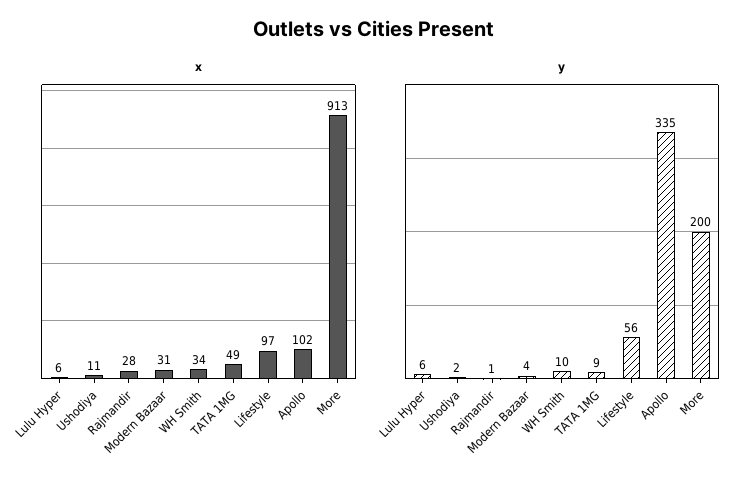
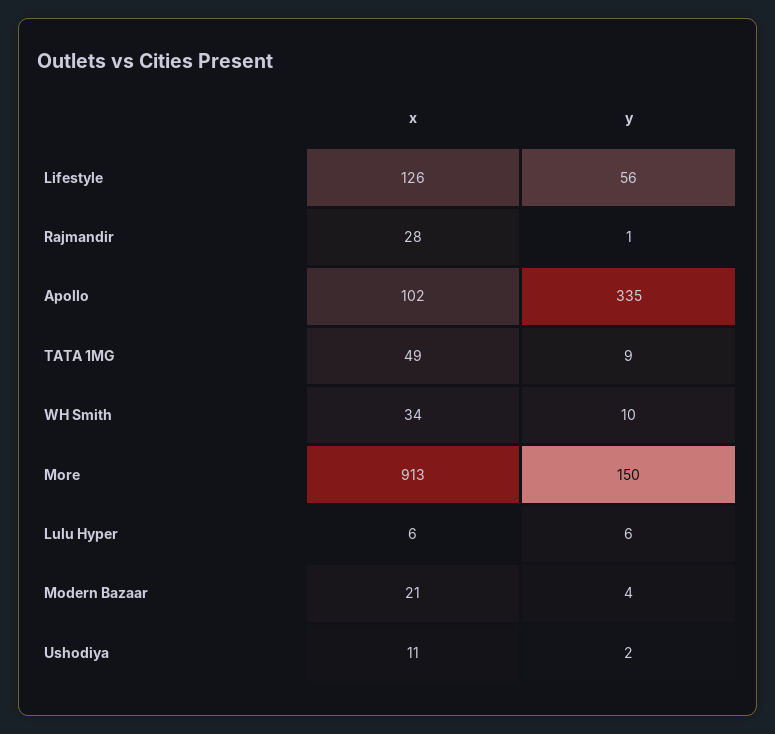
  {
    "x": {
      "Lulu Hyper": 6,
      "Ushodiya": 11,
      "Rajmandir": 28,
-     "Modern Bazaar": 31,
+     "Modern Bazaar": 21,
      "WH Smith": 34,
      "TATA 1MG": 49,
-     "Lifestyle": 97,
+     "Lifestyle": 126,
      "Apollo": 102,
      "More": 913
    },
    "y": {
      "Lulu Hyper": 6,
      "Ushodiya": 2,
      "Rajmandir": 1,
      "Modern Bazaar": 4,
      "WH Smith": 10,
      "TATA 1MG": 9,
      "Lifestyle": 56,
      "Apollo": 335,
-     "More": 200
+     "More": 150
    }
  }

